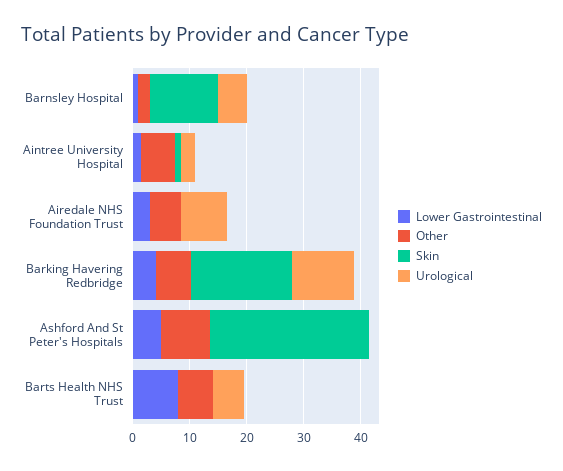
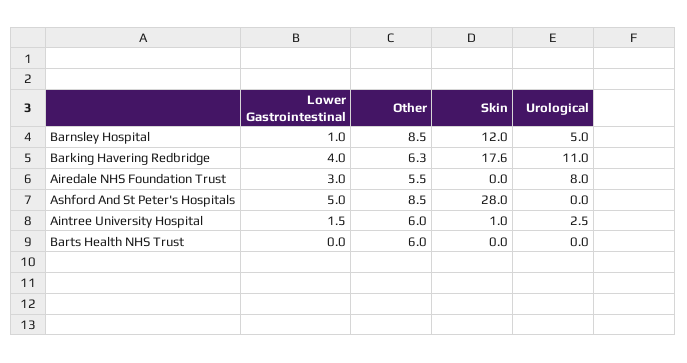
  {
    "Lower Gastrointestinal": {
      "Barnsley Hospital": 1,
      "Aintree University Hospital": 1.5,
      "Airedale NHS Foundation Trust": 3,
      "Barking Havering Redbridge": 4,
      "Ashford And St Peter's Hospitals": 5,
-     "Barts Health NHS Trust": 8
+     "Barts Health NHS Trust": 0
    },
    "Other": {
-     "Barnsley Hospital": 2,
+     "Barnsley Hospital": 8.5,
      "Aintree University Hospital": 6,
      "Airedale NHS Foundation Trust": 5.5,
      "Barking Havering Redbridge": 6.3,
      "Ashford And St Peter's Hospitals": 8.5,
      "Barts Health NHS Trust": 6
    },
    "Skin": {
      "Barnsley Hospital": 12,
      "Aintree University Hospital": 1,
      "Airedale NHS Foundation Trust": 0,
      "Barking Havering Redbridge": 17.6,
      "Ashford And St Peter's Hospitals": 28,
      "Barts Health NHS Trust": 0
    },
    "Urological": {
      "Barnsley Hospital": 5,
      "Aintree University Hospital": 2.5,
      "Airedale NHS Foundation Trust": 8,
      "Barking Havering Redbridge": 11,
      "Ashford And St Peter's Hospitals": 0,
-     "Barts Health NHS Trust": 6
+     "Barts Health NHS Trust": 0
    }
  }

